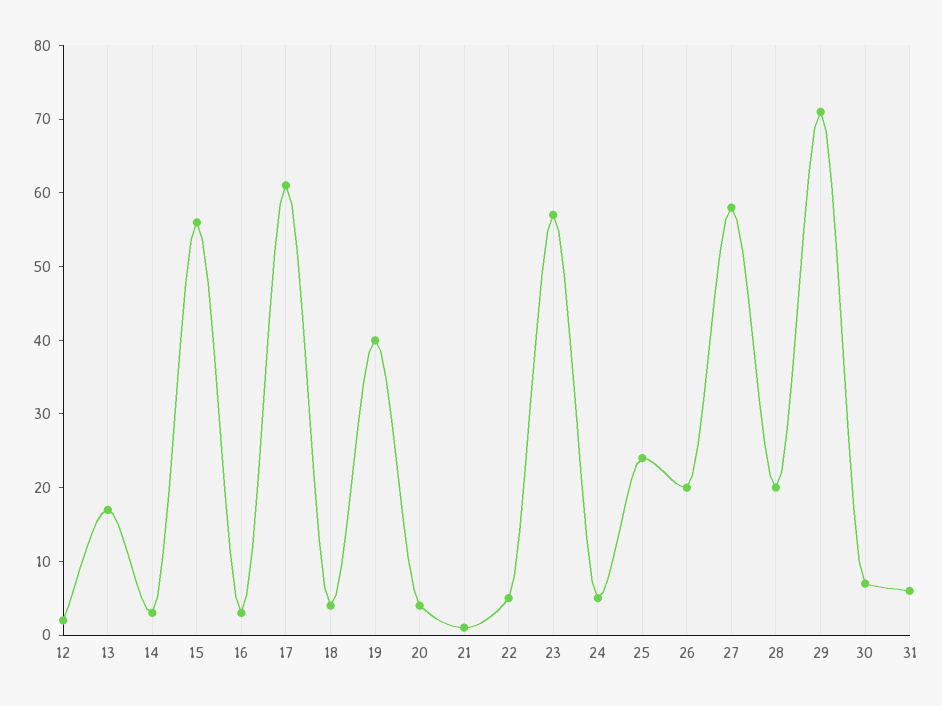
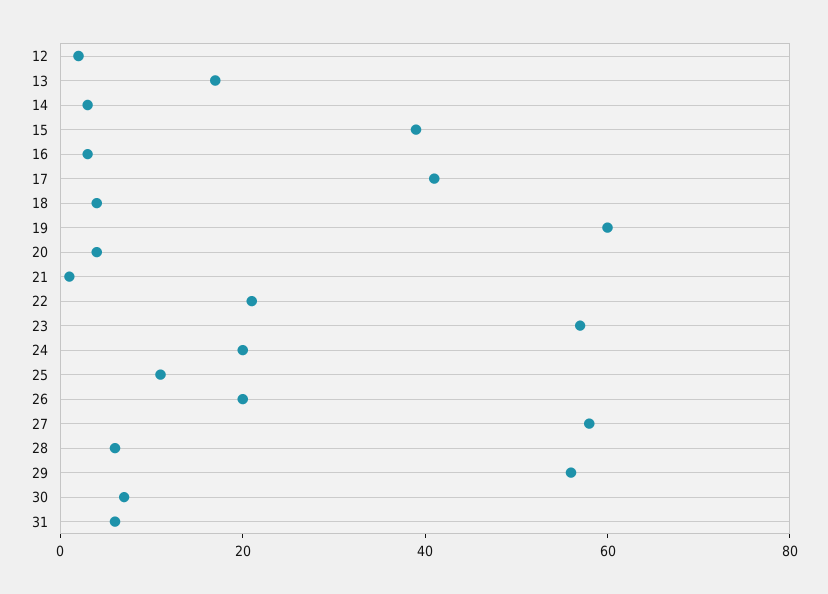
  {
    "12": 0,
    "13": 15,
    "14": 5,
-   "15": 55,
+   "15": 40,
    "16": 5,
-   "17": 60,
+   "17": 40,
    "18": 5,
-   "19": 40,
+   "19": 60,
    "20": 5,
    "21": 0,
-   "22": 5,
+   "22": 20,
    "23": 55,
-   "24": 5,
+   "24": 20,
-   "25": 25,
+   "25": 10,
    "26": 20,
    "27": 60,
-   "28": 20,
+   "28": 5,
-   "29": 70,
+   "29": 55,
    "30": 5,
    "31": 5
  }

